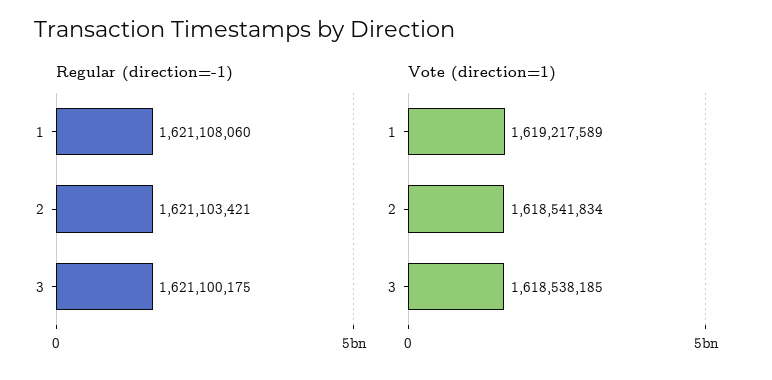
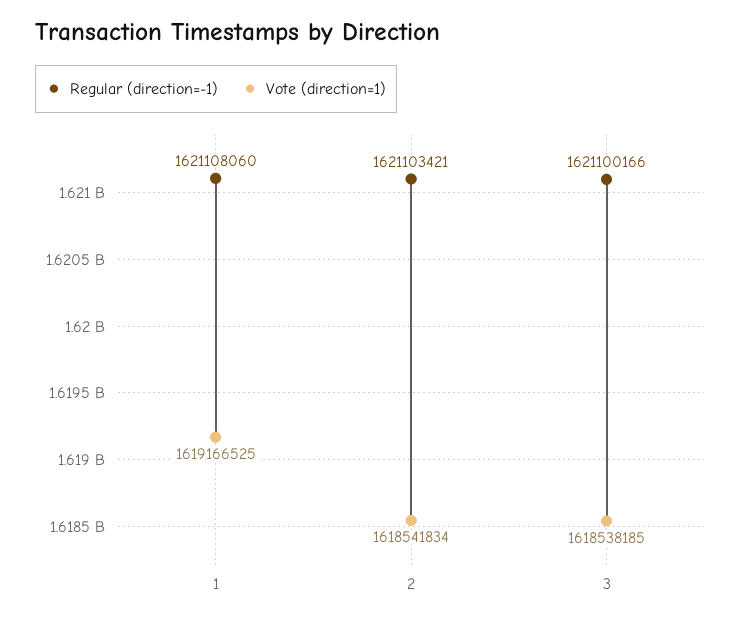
  {
    "Regular (direction=-1)": {
      "1": 1621108060,
      "2": 1621103421,
-     "3": 1621100175
+     "3": 1621100166
    },
    "Vote (direction=1)": {
-     "1": 1619217589,
+     "1": 1619166525,
      "2": 1618541834,
      "3": 1618538185
    }
  }

